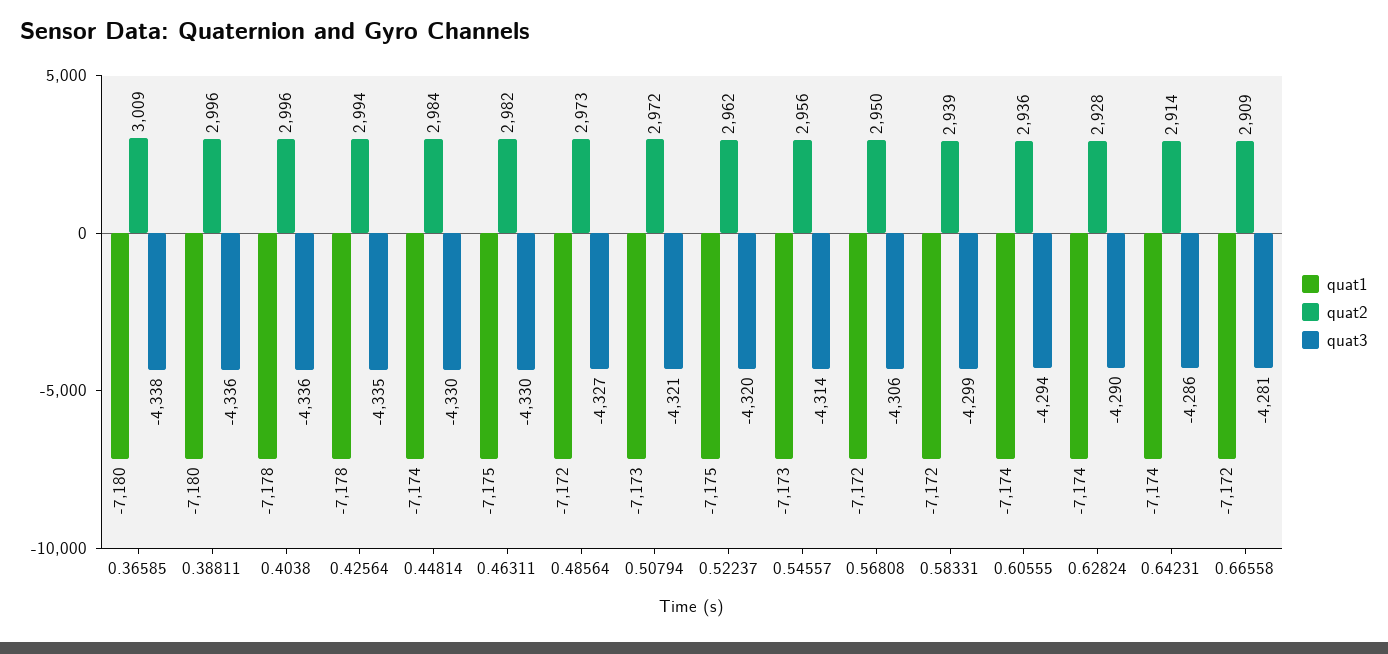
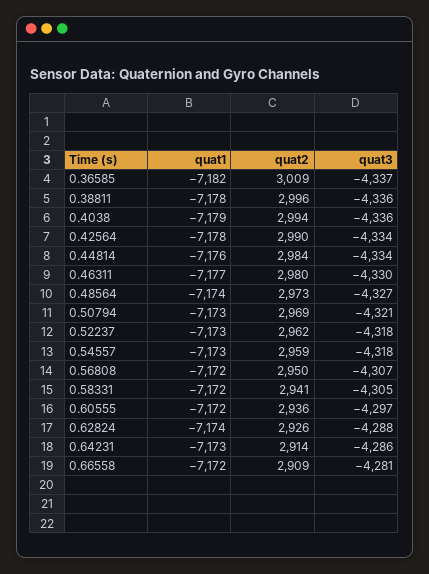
  {
    "quat1": {
-     "0.36585": -7180,
+     "0.36585": -7182,
-     "0.38811": -7180,
+     "0.38811": -7178,
-     "0.4038": -7178,
+     "0.4038": -7179,
      "0.42564": -7178,
-     "0.44814": -7174,
+     "0.44814": -7176,
-     "0.46311": -7175,
+     "0.46311": -7177,
-     "0.48564": -7172,
+     "0.48564": -7174,
      "0.50794": -7173,
-     "0.52237": -7175,
+     "0.52237": -7173,
      "0.54557": -7173,
      "0.56808": -7172,
      "0.58331": -7172,
-     "0.60555": -7174,
+     "0.60555": -7172,
      "0.62824": -7174,
-     "0.64231": -7174,
+     "0.64231": -7173,
      "0.66558": -7172
    },
    "quat2": {
      "0.36585": 3009,
      "0.38811": 2996,
-     "0.4038": 2996,
+     "0.4038": 2994,
-     "0.42564": 2994,
+     "0.42564": 2990,
      "0.44814": 2984,
-     "0.46311": 2982,
+     "0.46311": 2980,
      "0.48564": 2973,
-     "0.50794": 2972,
+     "0.50794": 2969,
      "0.52237": 2962,
-     "0.54557": 2956,
+     "0.54557": 2959,
      "0.56808": 2950,
-     "0.58331": 2939,
+     "0.58331": 2941,
      "0.60555": 2936,
-     "0.62824": 2928,
+     "0.62824": 2926,
      "0.64231": 2914,
      "0.66558": 2909
    },
    "quat3": {
-     "0.36585": -4338,
+     "0.36585": -4337,
      "0.38811": -4336,
      "0.4038": -4336,
-     "0.42564": -4335,
+     "0.42564": -4334,
-     "0.44814": -4330,
+     "0.44814": -4334,
      "0.46311": -4330,
      "0.48564": -4327,
      "0.50794": -4321,
-     "0.52237": -4320,
+     "0.52237": -4318,
-     "0.54557": -4314,
+     "0.54557": -4318,
-     "0.56808": -4306,
+     "0.56808": -4307,
-     "0.58331": -4299,
+     "0.58331": -4305,
-     "0.60555": -4294,
+     "0.60555": -4297,
-     "0.62824": -4290,
+     "0.62824": -4288,
      "0.64231": -4286,
      "0.66558": -4281
    }
  }

